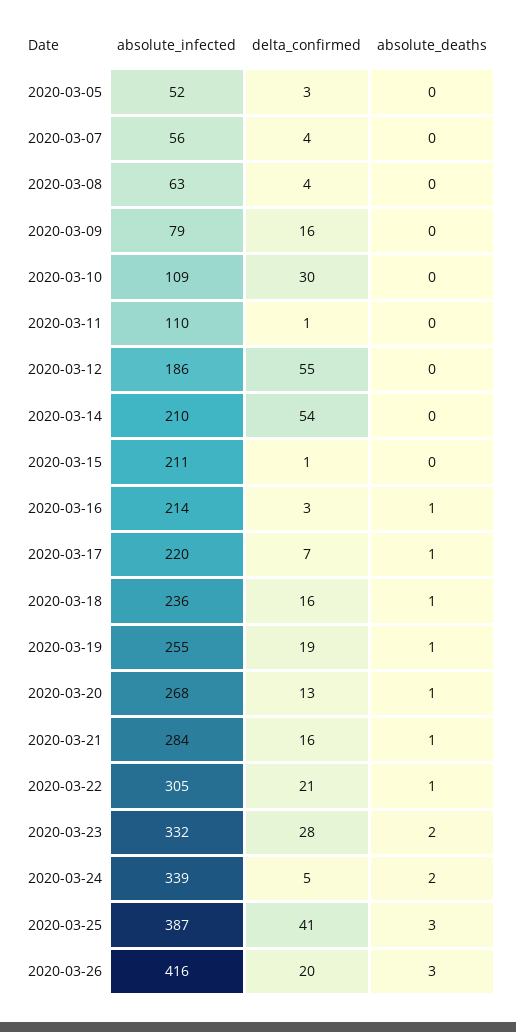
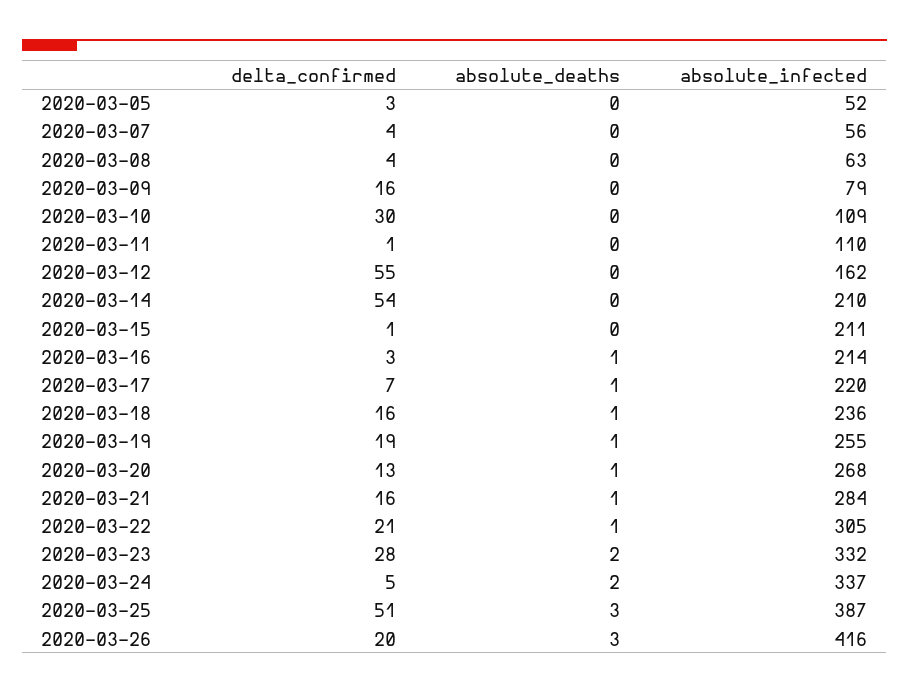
  {
    "absolute_infected": {
      "2020-03-05": 52,
      "2020-03-07": 56,
      "2020-03-08": 63,
      "2020-03-09": 79,
      "2020-03-10": 109,
      "2020-03-11": 110,
-     "2020-03-12": 186,
+     "2020-03-12": 162,
      "2020-03-14": 210,
      "2020-03-15": 211,
      "2020-03-16": 214,
      "2020-03-17": 220,
      "2020-03-18": 236,
      "2020-03-19": 255,
      "2020-03-20": 268,
      "2020-03-21": 284,
      "2020-03-22": 305,
      "2020-03-23": 332,
-     "2020-03-24": 339,
+     "2020-03-24": 337,
      "2020-03-25": 387,
      "2020-03-26": 416
    },
    "delta_confirmed": {
      "2020-03-05": 3,
      "2020-03-07": 4,
      "2020-03-08": 4,
      "2020-03-09": 16,
      "2020-03-10": 30,
      "2020-03-11": 1,
      "2020-03-12": 55,
      "2020-03-14": 54,
      "2020-03-15": 1,
      "2020-03-16": 3,
      "2020-03-17": 7,
      "2020-03-18": 16,
      "2020-03-19": 19,
      "2020-03-20": 13,
      "2020-03-21": 16,
      "2020-03-22": 21,
      "2020-03-23": 28,
      "2020-03-24": 5,
-     "2020-03-25": 41,
+     "2020-03-25": 51,
      "2020-03-26": 20
    },
    "absolute_deaths": {
      "2020-03-05": 0,
      "2020-03-07": 0,
      "2020-03-08": 0,
      "2020-03-09": 0,
      "2020-03-10": 0,
      "2020-03-11": 0,
      "2020-03-12": 0,
      "2020-03-14": 0,
      "2020-03-15": 0,
      "2020-03-16": 1,
      "2020-03-17": 1,
      "2020-03-18": 1,
      "2020-03-19": 1,
      "2020-03-20": 1,
      "2020-03-21": 1,
      "2020-03-22": 1,
      "2020-03-23": 2,
      "2020-03-24": 2,
      "2020-03-25": 3,
      "2020-03-26": 3
    }
  }

